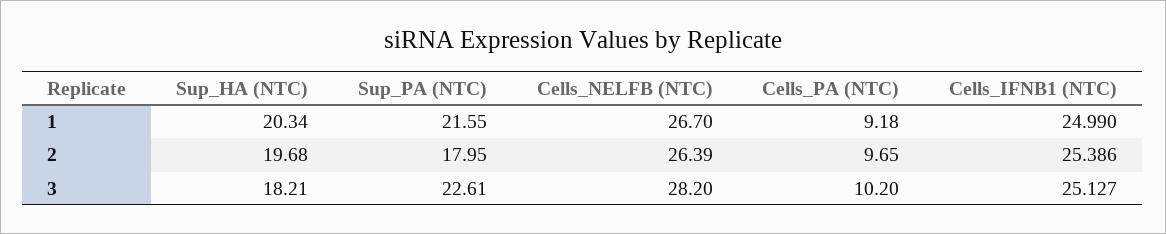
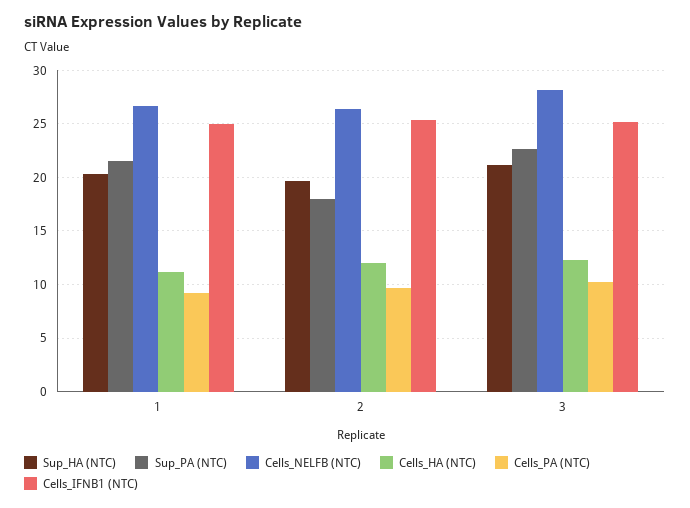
  {
    "Sup_HA (NTC)": {
      "1": 20.34,
      "2": 19.68,
-     "3": 18.21
+     "3": 21
    },
    "Sup_PA (NTC)": {
      "1": 21.55,
      "2": 17.95,
      "3": 22.61
    },
    "Cells_NELFB (NTC)": {
      "1": 26.7,
      "2": 26.39,
      "3": 28.2
    },
    "Cells_PA (NTC)": {
      "1": 9.18,
      "2": 9.65,
      "3": 10.2
    },
    "Cells_IFNB1 (NTC)": {
      "1": 24.99,
      "2": 25.386,
      "3": 25.127
-   }
+   },
+   "Cells_HA (NTC)": {
+     "1": 11,
+     "2": 12,
+     "3": 12
+   }
  }

